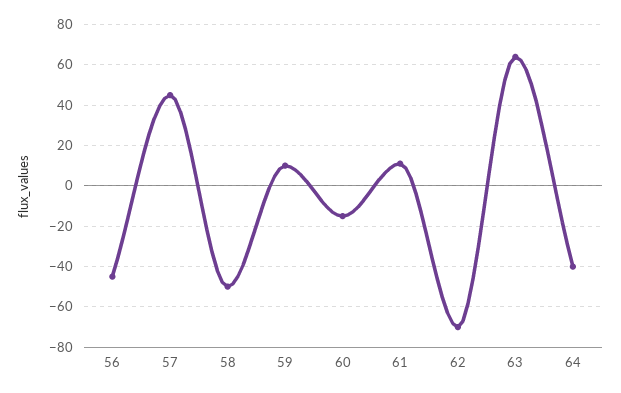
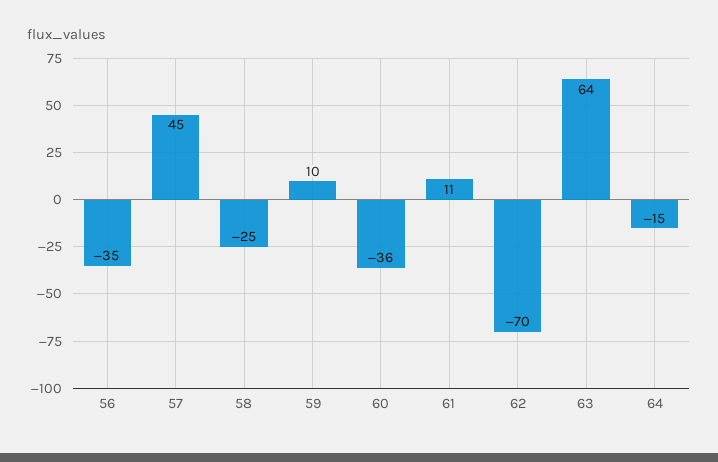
  {
-   "56": -45,
+   "56": -35,
    "57": 45,
-   "58": -50,
+   "58": -25,
    "59": 10,
-   "60": -15,
+   "60": -36,
    "61": 11,
    "62": -70,
    "63": 64,
-   "64": -40
+   "64": -15
  }

